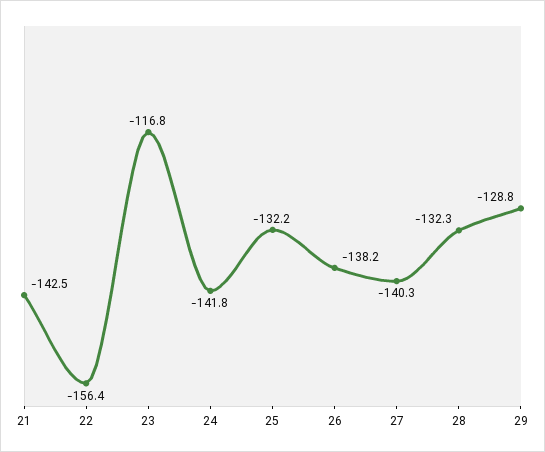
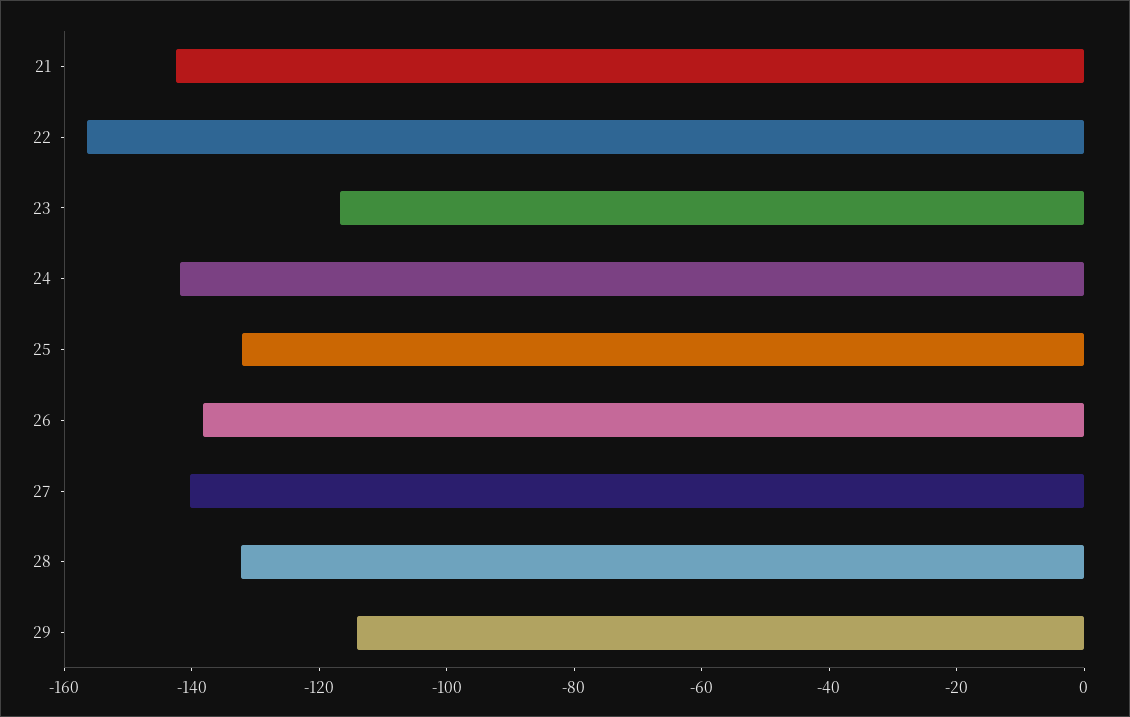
  {
    "21": -142.5,
    "22": -156.4,
    "23": -116.8,
    "24": -141.8,
    "25": -132.2,
    "26": -138.2,
    "27": -140.3,
    "28": -132.3,
-   "29": -128.8
+   "29": -115
  }

